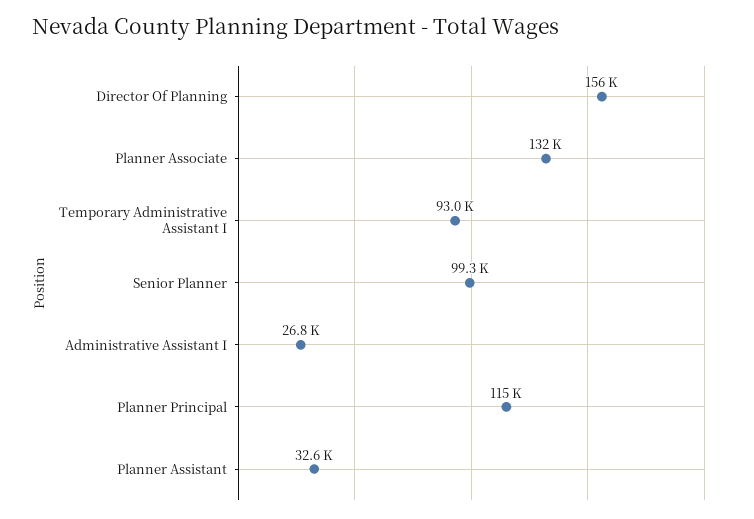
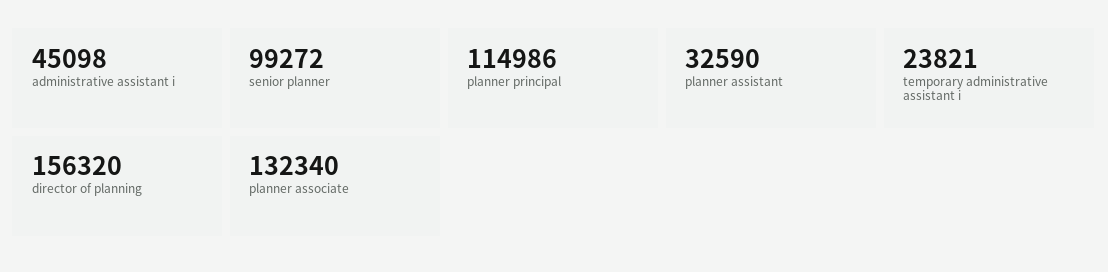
  {
    "Director Of Planning": 156320,
    "Planner Associate": 132340,
-   "Temporary Administrative Assistant I": 93000,
+   "Temporary Administrative Assistant I": 23821,
    "Senior Planner": 99272,
-   "Administrative Assistant I": 26800,
+   "Administrative Assistant I": 45098,
    "Planner Principal": 114986,
    "Planner Assistant": 32590
  }

